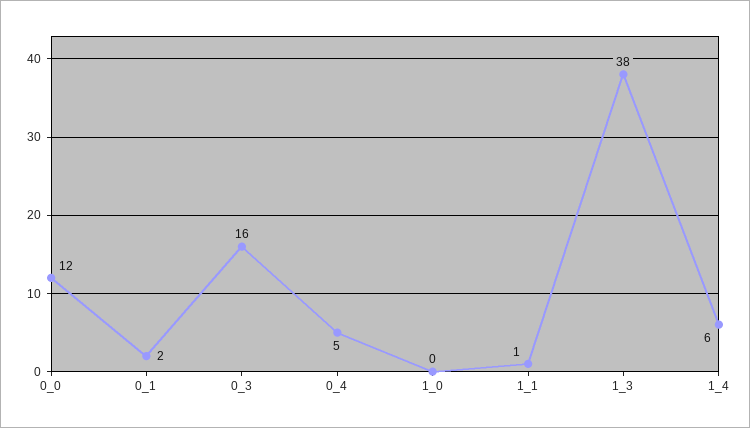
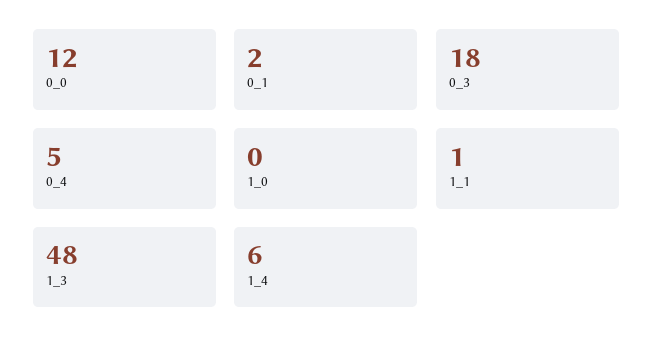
  {
    "0_0": 12,
    "0_1": 2,
-   "0_3": 16,
+   "0_3": 18,
    "0_4": 5,
    "1_0": 0,
    "1_1": 1,
-   "1_3": 38,
+   "1_3": 48,
    "1_4": 6
  }

